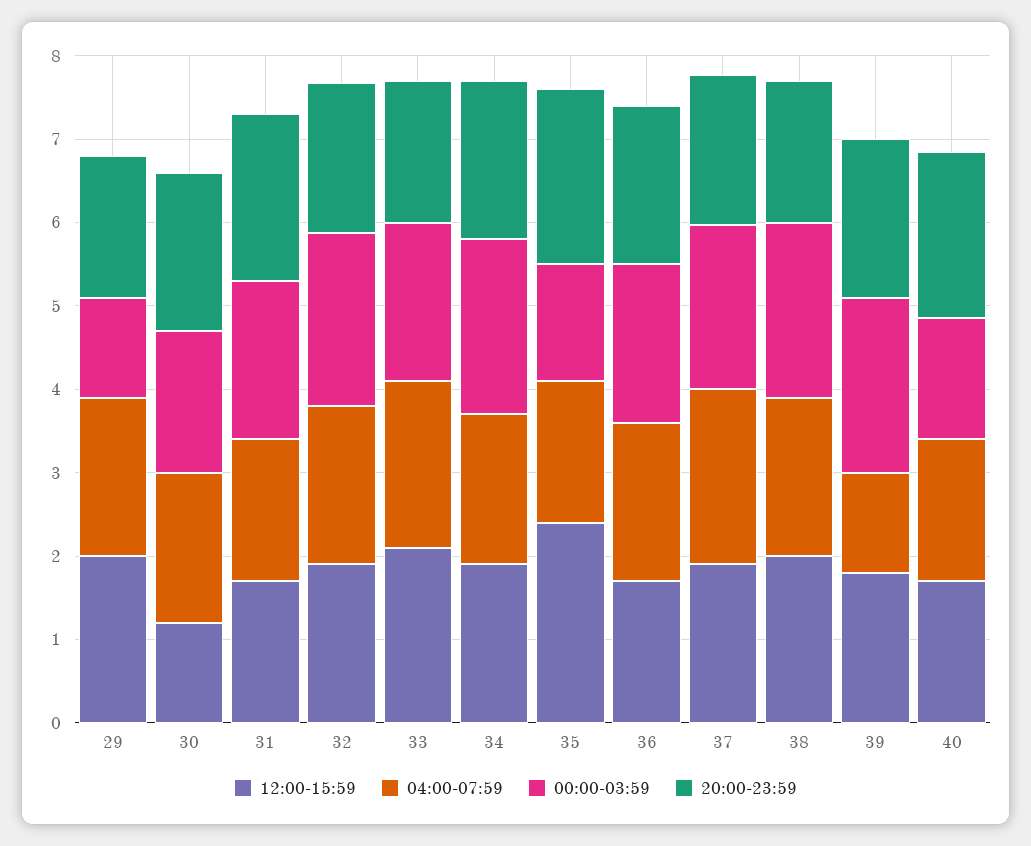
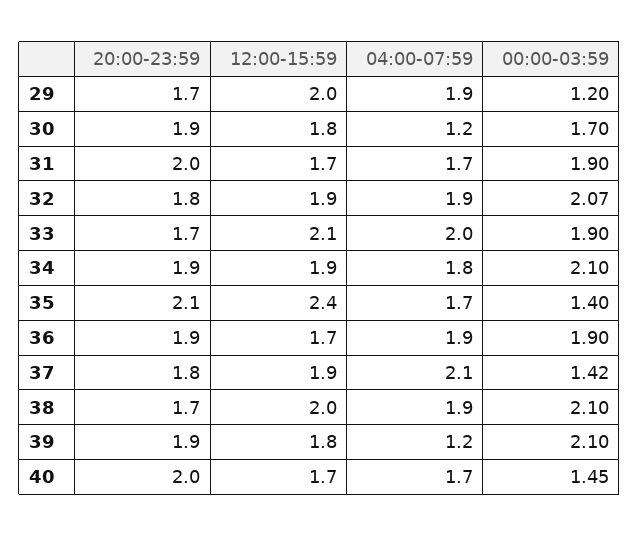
  {
    "12:00-15:59": {
      "29": 2,
-     "30": 1.2,
+     "30": 1.8,
      "31": 1.7,
      "32": 1.9,
      "33": 2.1,
      "34": 1.9,
      "35": 2.4,
      "36": 1.7,
      "37": 1.9,
      "38": 2,
      "39": 1.8,
      "40": 1.7
    },
    "04:00-07:59": {
      "29": 1.9,
-     "30": 1.8,
+     "30": 1.2,
      "31": 1.7,
      "32": 1.9,
      "33": 2,
      "34": 1.8,
      "35": 1.7,
      "36": 1.9,
      "37": 2.1,
      "38": 1.9,
      "39": 1.2,
      "40": 1.7
    },
    "00:00-03:59": {
      "29": 1.2,
      "30": 1.7,
      "31": 1.9,
      "32": 2.07,
      "33": 1.9,
      "34": 2.1,
      "35": 1.4,
      "36": 1.9,
-     "37": 2,
+     "37": 1.42,
      "38": 2.1,
      "39": 2.1,
      "40": 1.45
    },
    "20:00-23:59": {
      "29": 1.7,
      "30": 1.9,
      "31": 2,
      "32": 1.8,
      "33": 1.7,
      "34": 1.9,
      "35": 2.1,
      "36": 1.9,
      "37": 1.8,
      "38": 1.7,
      "39": 1.9,
      "40": 2
    }
  }

